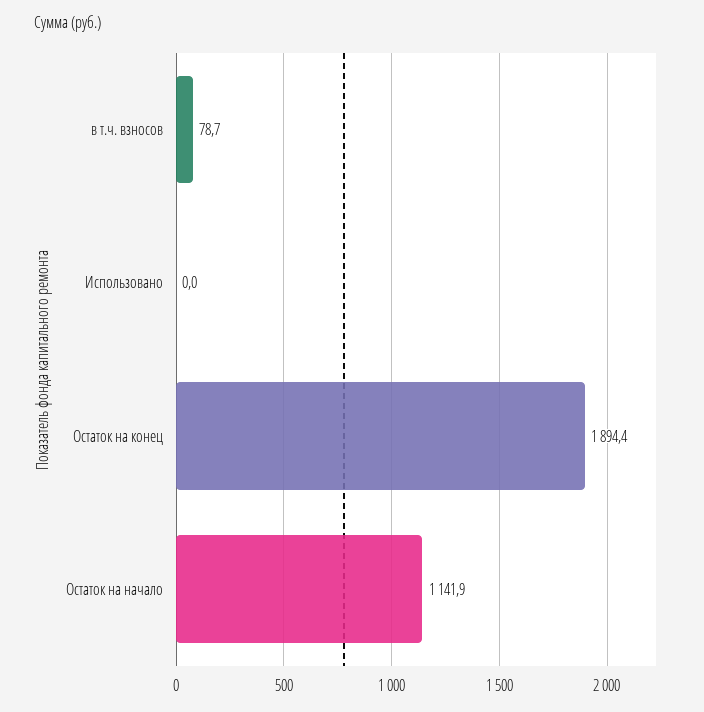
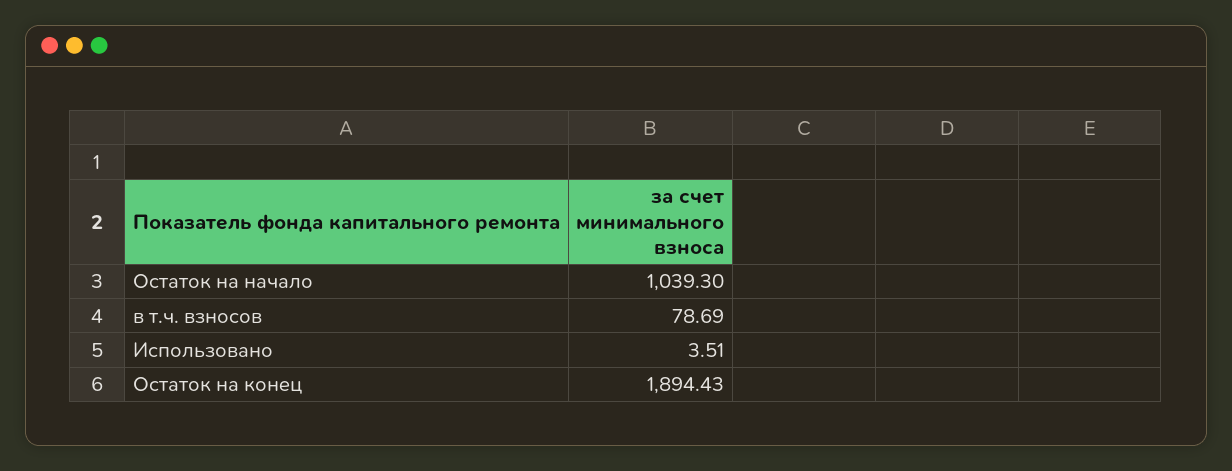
  {
    "в т.ч. взносов": 78.69,
-   "Использовано": 0,
+   "Использовано": 3.51,
    "Остаток на конец": 1894.43,
-   "Остаток на начало": 1141.9
+   "Остаток на начало": 1039.3
  }

